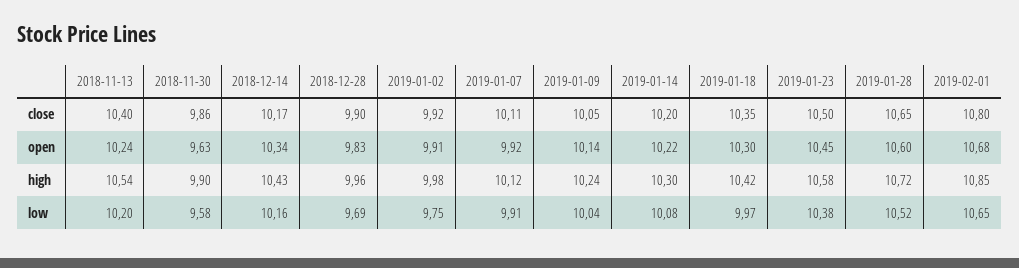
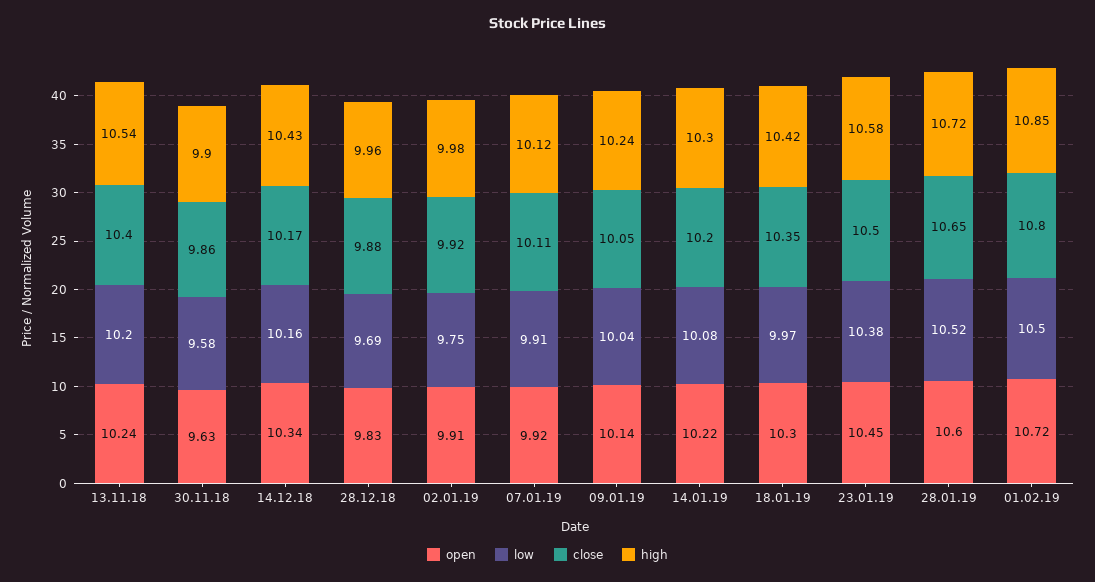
  {
    "close": {
      "2018-11-13": 10.4,
      "2018-11-30": 9.86,
      "2018-12-14": 10.17,
-     "2018-12-28": 9.9,
+     "2018-12-28": 9.88,
      "2019-01-02": 9.92,
      "2019-01-07": 10.11,
      "2019-01-09": 10.05,
      "2019-01-14": 10.2,
      "2019-01-18": 10.35,
      "2019-01-23": 10.5,
      "2019-01-28": 10.65,
      "2019-02-01": 10.8
    },
    "open": {
      "2018-11-13": 10.24,
      "2018-11-30": 9.63,
      "2018-12-14": 10.34,
      "2018-12-28": 9.83,
      "2019-01-02": 9.91,
      "2019-01-07": 9.92,
      "2019-01-09": 10.14,
      "2019-01-14": 10.22,
      "2019-01-18": 10.3,
      "2019-01-23": 10.45,
      "2019-01-28": 10.6,
-     "2019-02-01": 10.68
+     "2019-02-01": 10.72
    },
    "high": {
      "2018-11-13": 10.54,
      "2018-11-30": 9.9,
      "2018-12-14": 10.43,
      "2018-12-28": 9.96,
      "2019-01-02": 9.98,
      "2019-01-07": 10.12,
      "2019-01-09": 10.24,
      "2019-01-14": 10.3,
      "2019-01-18": 10.42,
      "2019-01-23": 10.58,
      "2019-01-28": 10.72,
      "2019-02-01": 10.85
    },
    "low": {
      "2018-11-13": 10.2,
      "2018-11-30": 9.58,
      "2018-12-14": 10.16,
      "2018-12-28": 9.69,
      "2019-01-02": 9.75,
      "2019-01-07": 9.91,
      "2019-01-09": 10.04,
      "2019-01-14": 10.08,
      "2019-01-18": 9.97,
      "2019-01-23": 10.38,
      "2019-01-28": 10.52,
-     "2019-02-01": 10.65
+     "2019-02-01": 10.5
    }
  }

